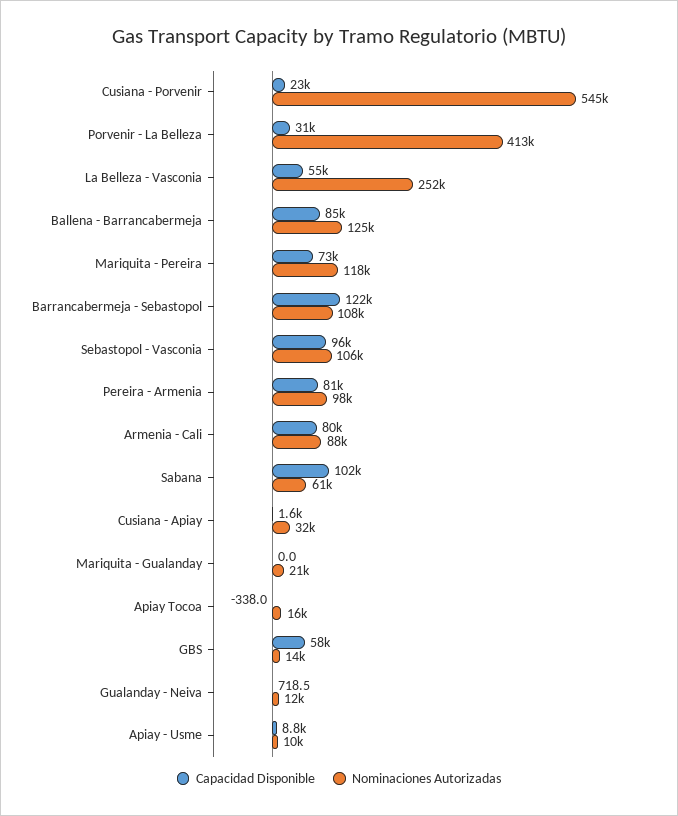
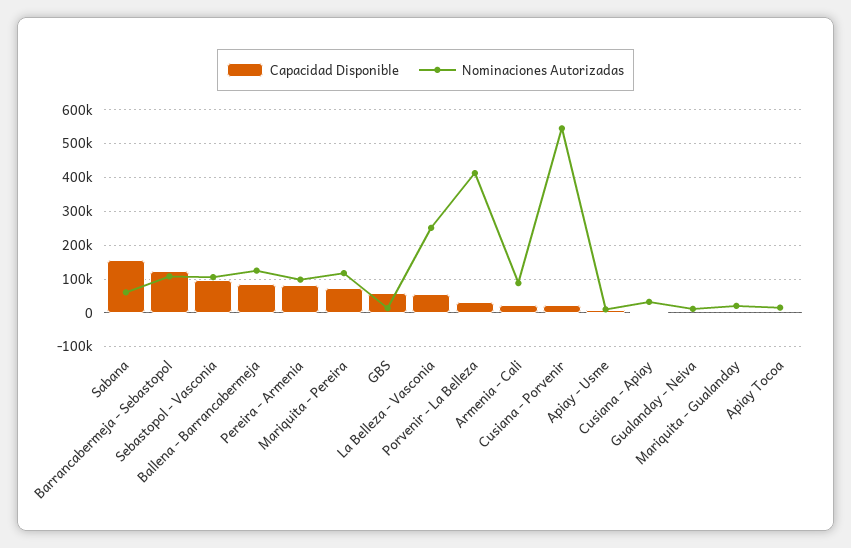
  {
    "Capacidad Disponible": {
      "Cusiana - Porvenir": 23000,
      "Porvenir - La Belleza": 31000,
      "La Belleza - Vasconia": 55000,
      "Ballena - Barrancabermeja": 85000,
      "Mariquita - Pereira": 73000,
      "Barrancabermeja - Sebastopol": 122000,
      "Sebastopol - Vasconia": 96000,
      "Pereira - Armenia": 81000,
-     "Armenia - Cali": 80000,
+     "Armenia - Cali": 20000,
-     "Sabana": 102000,
+     "Sabana": 160000,
      "Cusiana - Apiay": 1600,
      "Mariquita - Gualanday": 0,
      "Apiay Tocoa": -338,
      "GBS": 58000,
      "Gualanday - Neiva": 718.5,
      "Apiay - Usme": 8800
    },
    "Nominaciones Autorizadas": {
      "Cusiana - Porvenir": 545000,
      "Porvenir - La Belleza": 413000,
      "La Belleza - Vasconia": 252000,
      "Ballena - Barrancabermeja": 125000,
      "Mariquita - Pereira": 118000,
      "Barrancabermeja - Sebastopol": 108000,
      "Sebastopol - Vasconia": 106000,
      "Pereira - Armenia": 98000,
      "Armenia - Cali": 88000,
      "Sabana": 61000,
      "Cusiana - Apiay": 32000,
      "Mariquita - Gualanday": 21000,
      "Apiay Tocoa": 16000,
      "GBS": 14000,
      "Gualanday - Neiva": 12000,
      "Apiay - Usme": 10000
    }
  }

